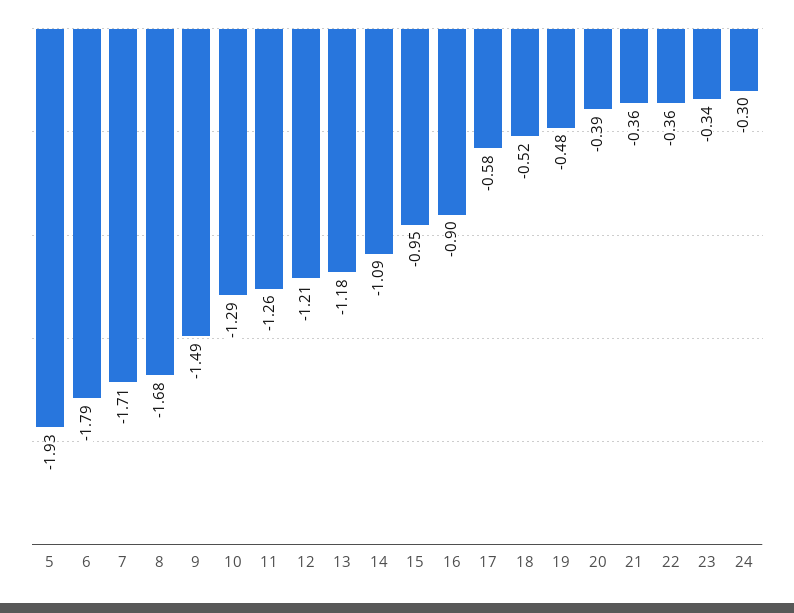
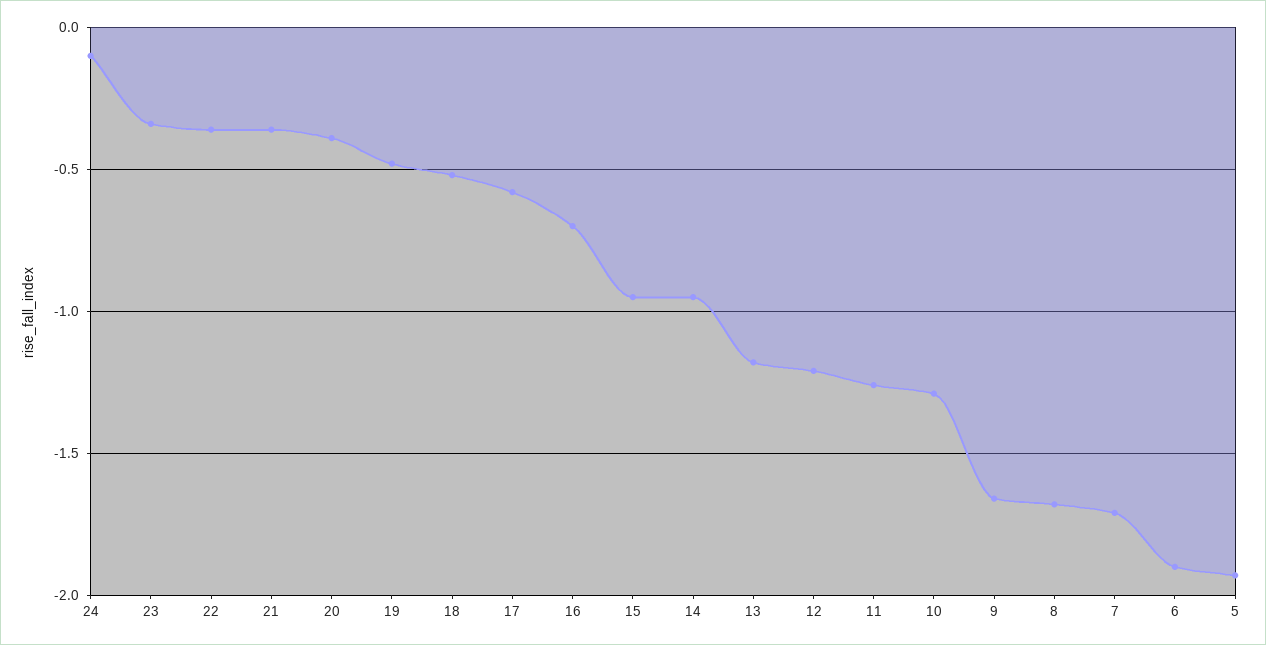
  {
    "5": -1.93,
-   "6": -1.79,
+   "6": -1.9,
    "7": -1.71,
    "8": -1.68,
-   "9": -1.49,
+   "9": -1.65,
    "10": -1.29,
    "11": -1.26,
    "12": -1.21,
    "13": -1.18,
-   "14": -1.09,
+   "14": -0.95,
    "15": -0.95,
-   "16": -0.9,
+   "16": -0.7,
    "17": -0.58,
    "18": -0.52,
    "19": -0.48,
    "20": -0.39,
    "21": -0.36,
    "22": -0.36,
    "23": -0.34,
-   "24": -0.3
+   "24": -0.1
  }

